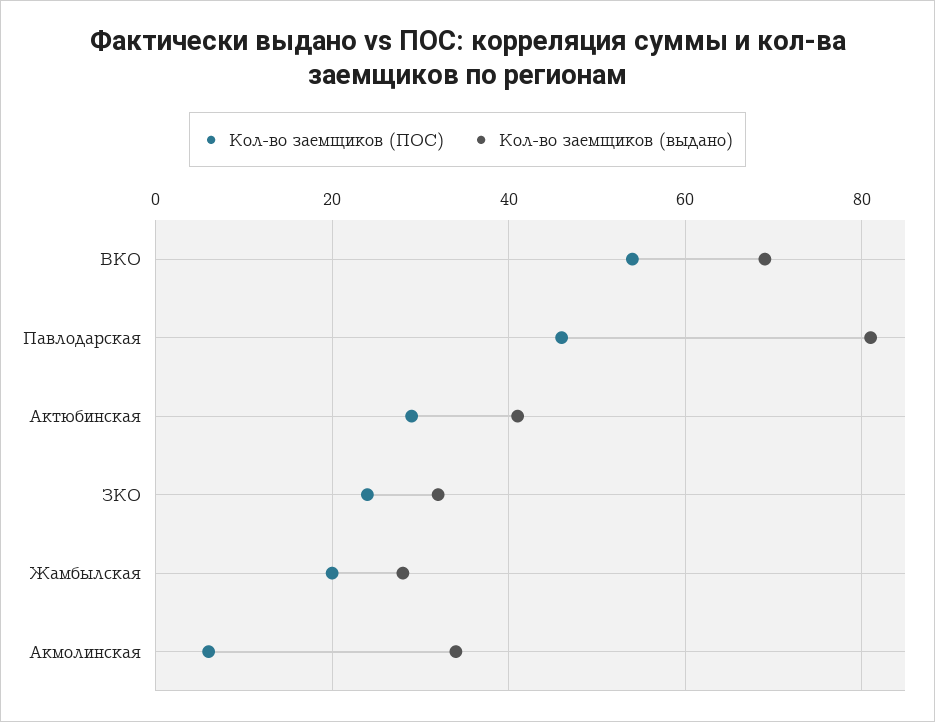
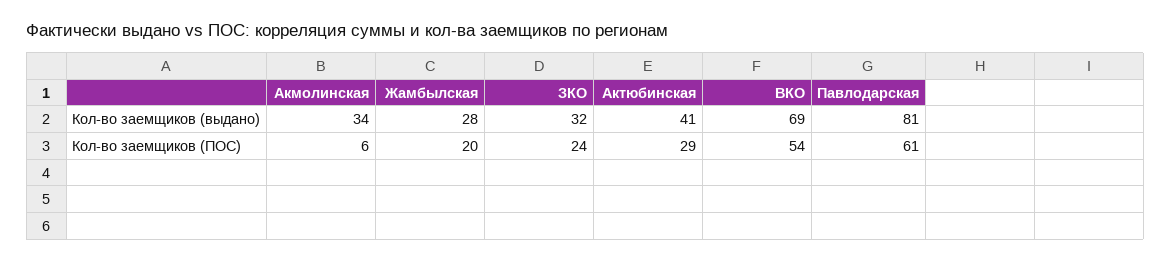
  {
    "Кол-во заемщиков (ПОС)": {
      "ВКО": 54,
-     "Павлодарская": 45,
+     "Павлодарская": 61,
      "Актюбинская": 29,
      "ЗКО": 24,
      "Жамбылская": 20,
      "Акмолинская": 6
    },
    "Кол-во заемщиков (выдано)": {
      "ВКО": 69,
      "Павлодарская": 81,
      "Актюбинская": 41,
      "ЗКО": 32,
      "Жамбылская": 28,
      "Акмолинская": 34
    }
  }

